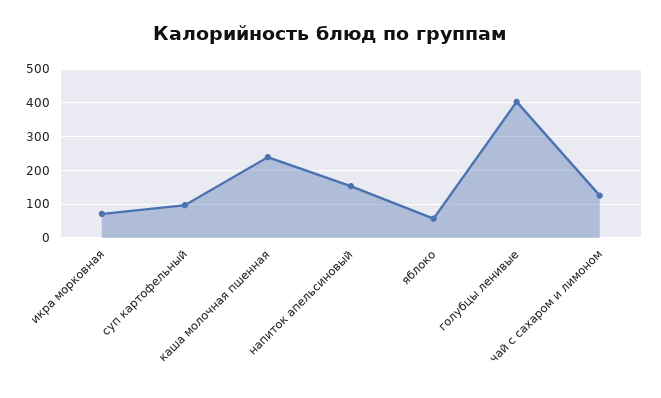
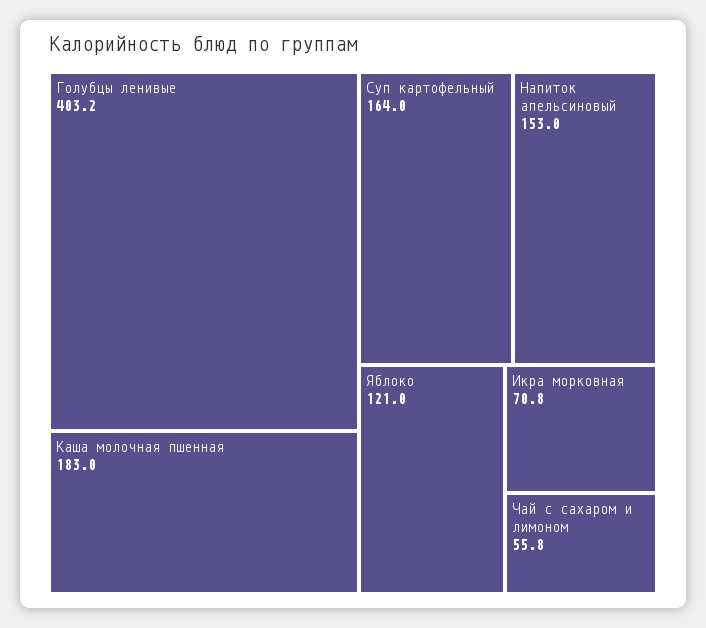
  {
    "икра морковная": 70.8,
-   "суп картофельный": 100,
+   "суп картофельный": 164,
-   "каша молочная пшенная": 240,
+   "каша молочная пшенная": 183,
    "напиток апельсиновый": 153,
-   "яблоко": 60,
+   "яблоко": 121,
    "голубцы ленивые": 403.2,
-   "чай с сахаром и лимоном": 120
+   "чай с сахаром и лимоном": 55.8
  }

